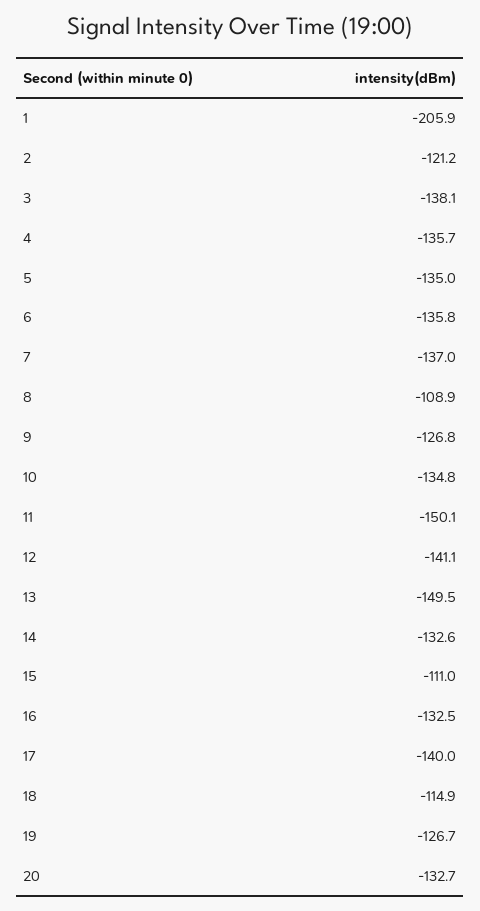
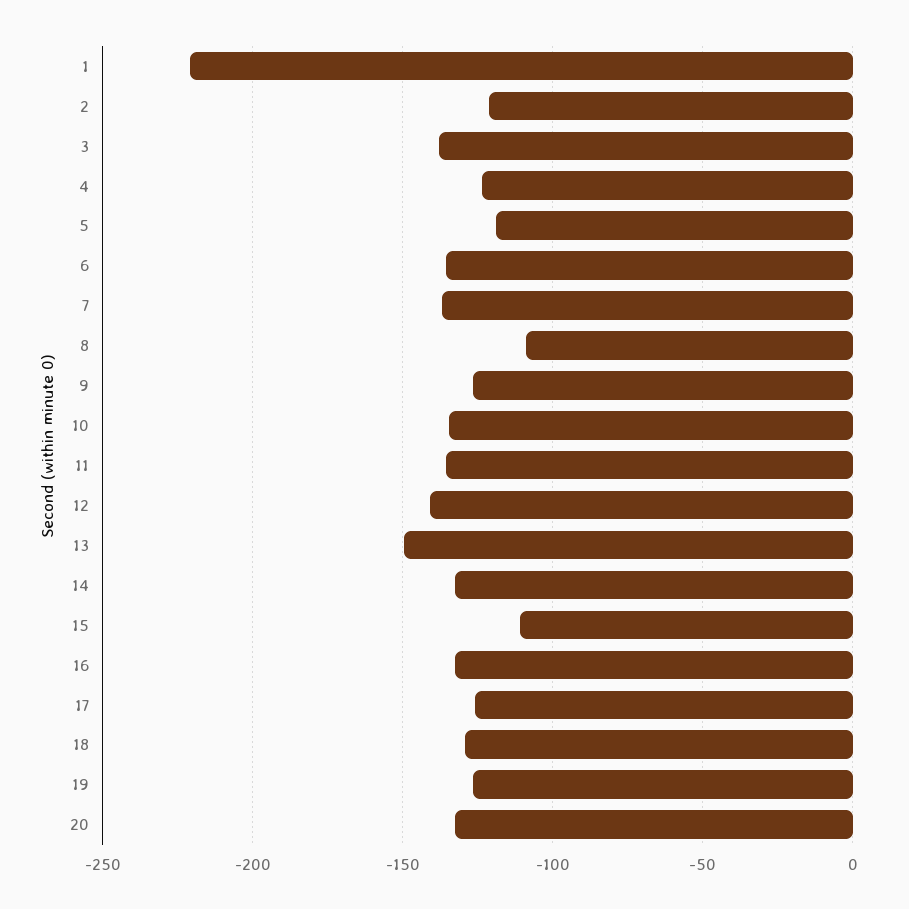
  {
-   "1": -205.9,
+   "1": -220,
    "2": -121.2,
    "3": -138.1,
-   "4": -135.7,
+   "4": -125,
-   "5": -135,
+   "5": -120,
    "6": -135.8,
    "7": -137,
    "8": -108.9,
    "9": -126.8,
    "10": -134.8,
-   "11": -150.1,
+   "11": -135,
    "12": -141.1,
    "13": -149.5,
    "14": -132.6,
    "15": -111,
    "16": -132.5,
-   "17": -140,
+   "17": -125,
-   "18": -114.9,
+   "18": -130,
    "19": -126.7,
    "20": -132.7
  }

